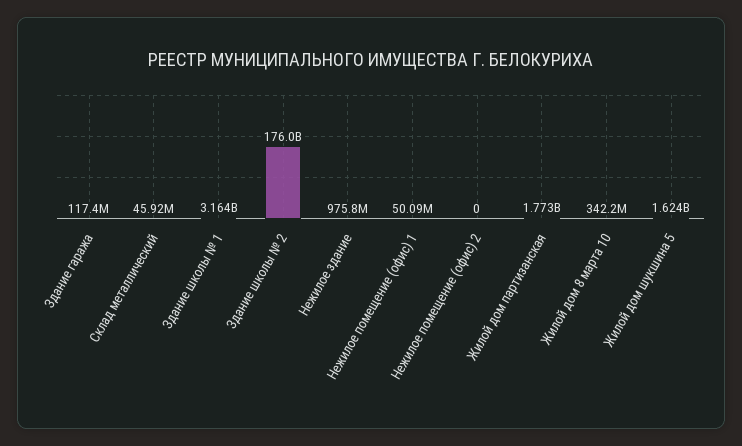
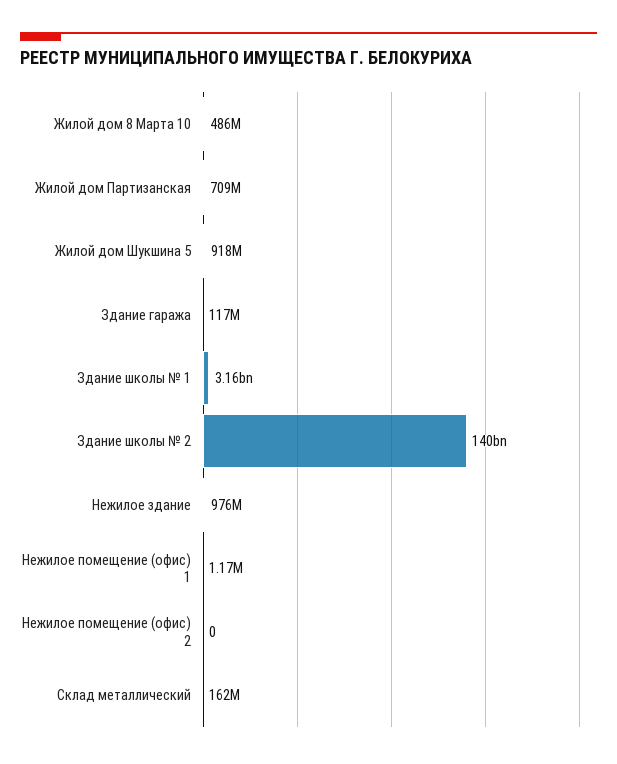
  {
    "Здание гаража": 117400000,
-   "Склад металлический": 45920000,
+   "Склад металлический": 162000000,
    "Здание школы № 1": 3164000000,
-   "Здание школы № 2": 176000000000,
+   "Здание школы № 2": 140000000000,
    "Нежилое здание": 975800000,
-   "Нежилое помещение (офис) 1": 50090000,
+   "Нежилое помещение (офис) 1": 1170000,
    "Нежилое помещение (офис) 2": 0,
-   "Жилой дом партизанская": 1773000000,
+   "Жилой дом партизанская": 709000000,
-   "Жилой дом 8 марта 10": 342200000,
+   "Жилой дом 8 марта 10": 486000000,
-   "Жилой дом шукшина 5": 1624000000
+   "Жилой дом шукшина 5": 918000000
  }

